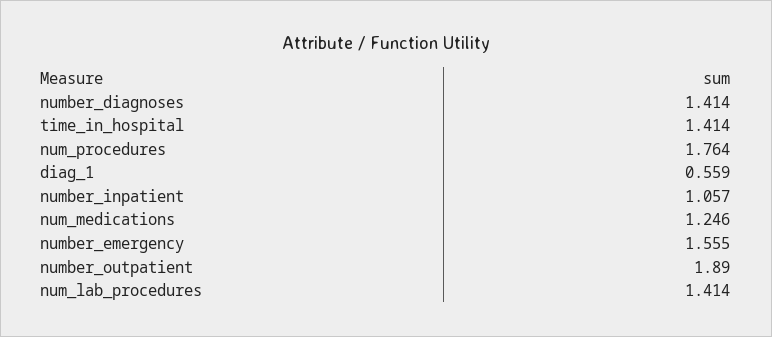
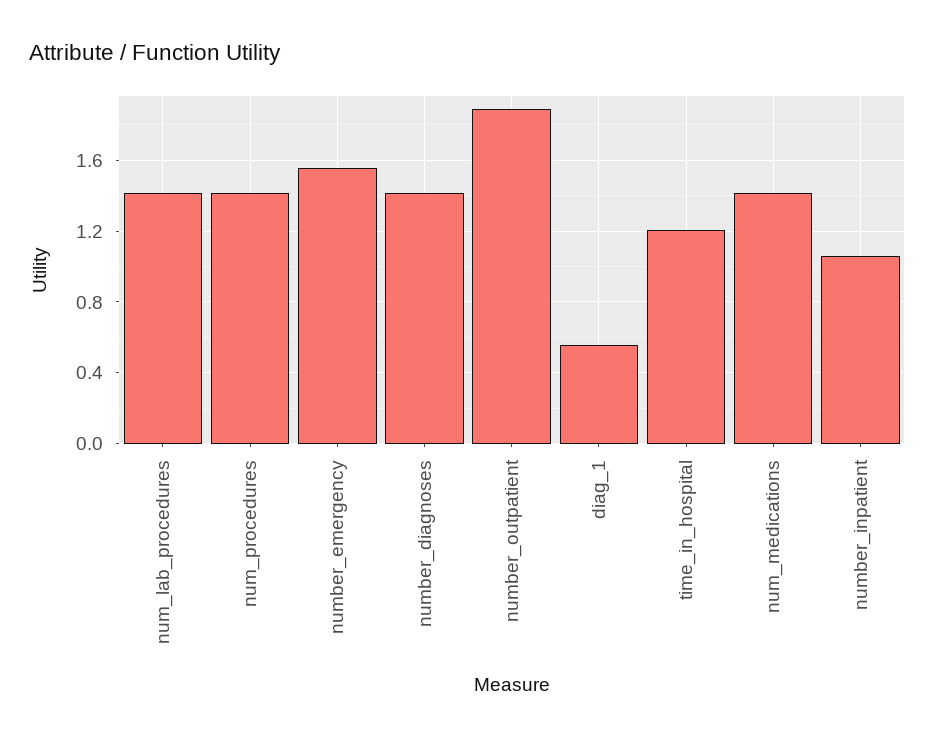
  {
    "number_diagnoses": 1.414,
-   "time_in_hospital": 1.414,
+   "time_in_hospital": 1.2,
-   "num_procedures": 1.764,
+   "num_procedures": 1.4,
    "diag_1": 0.559,
    "number_inpatient": 1.057,
-   "num_medications": 1.246,
+   "num_medications": 1.4,
    "number_emergency": 1.555,
    "number_outpatient": 1.89,
    "num_lab_procedures": 1.414
  }

